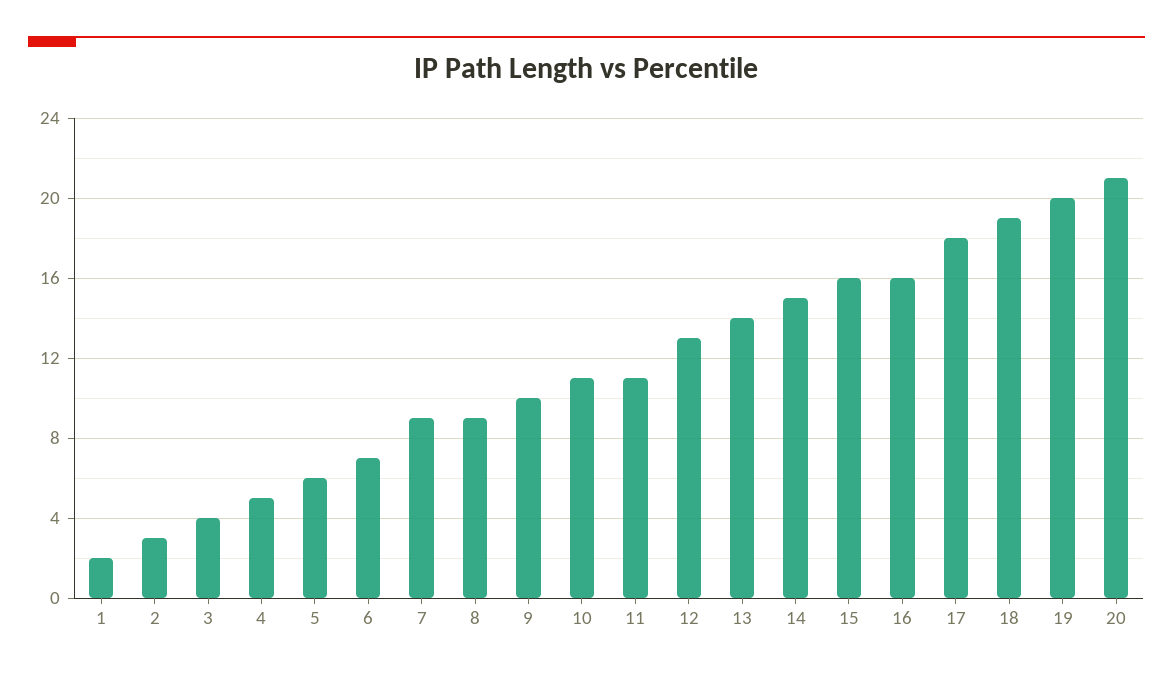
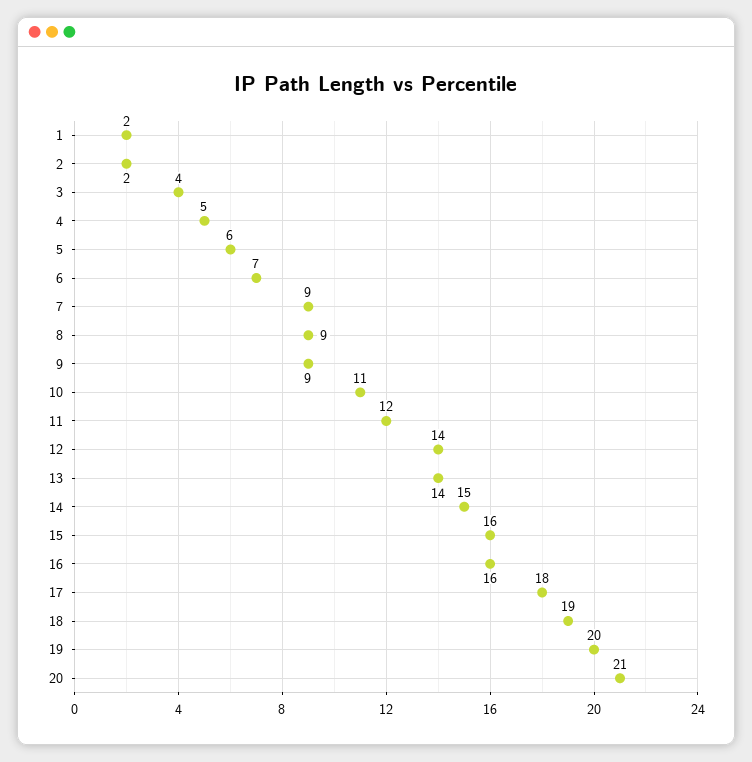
  {
    "1": 2,
-   "2": 3,
+   "2": 2,
    "3": 4,
    "4": 5,
    "5": 6,
    "6": 7,
    "7": 9,
    "8": 9,
-   "9": 10,
+   "9": 9,
    "10": 11,
-   "11": 11,
+   "11": 12,
-   "12": 13,
+   "12": 14,
    "13": 14,
    "14": 15,
    "15": 16,
    "16": 16,
    "17": 18,
    "18": 19,
    "19": 20,
    "20": 21
  }

